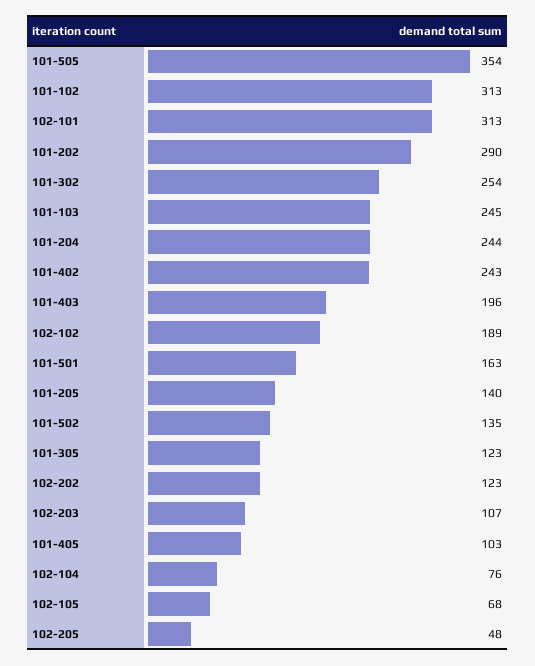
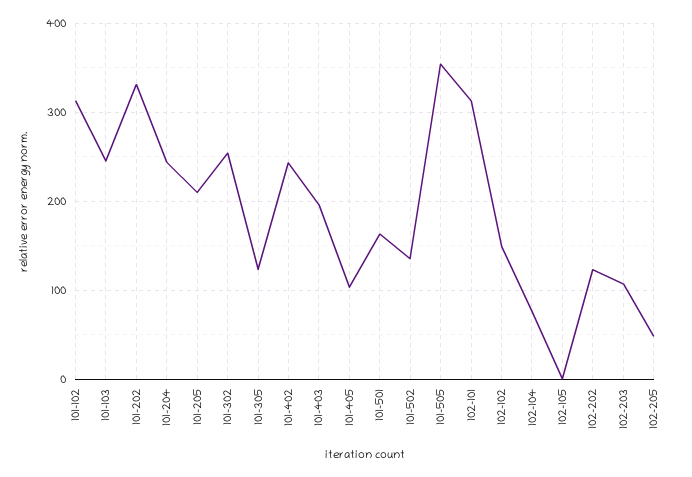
  {
    "101-505": 354,
    "101-102": 313,
    "102-101": 313,
-   "101-202": 290,
+   "101-202": 330,
    "101-302": 254,
    "101-103": 245,
    "101-204": 244,
    "101-402": 243,
    "101-403": 196,
-   "102-102": 189,
+   "102-102": 150,
    "101-501": 163,
-   "101-205": 140,
+   "101-205": 210,
    "101-502": 135,
    "101-305": 123,
    "102-202": 123,
    "102-203": 107,
    "101-405": 103,
    "102-104": 76,
-   "102-105": 68,
+   "102-105": 0,
    "102-205": 48
  }

